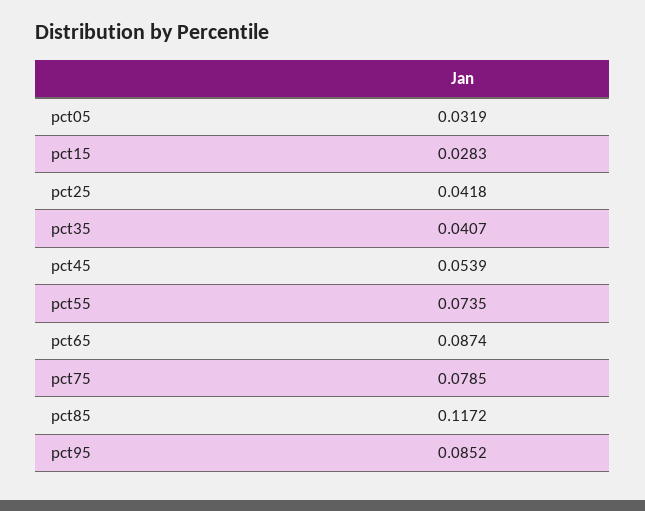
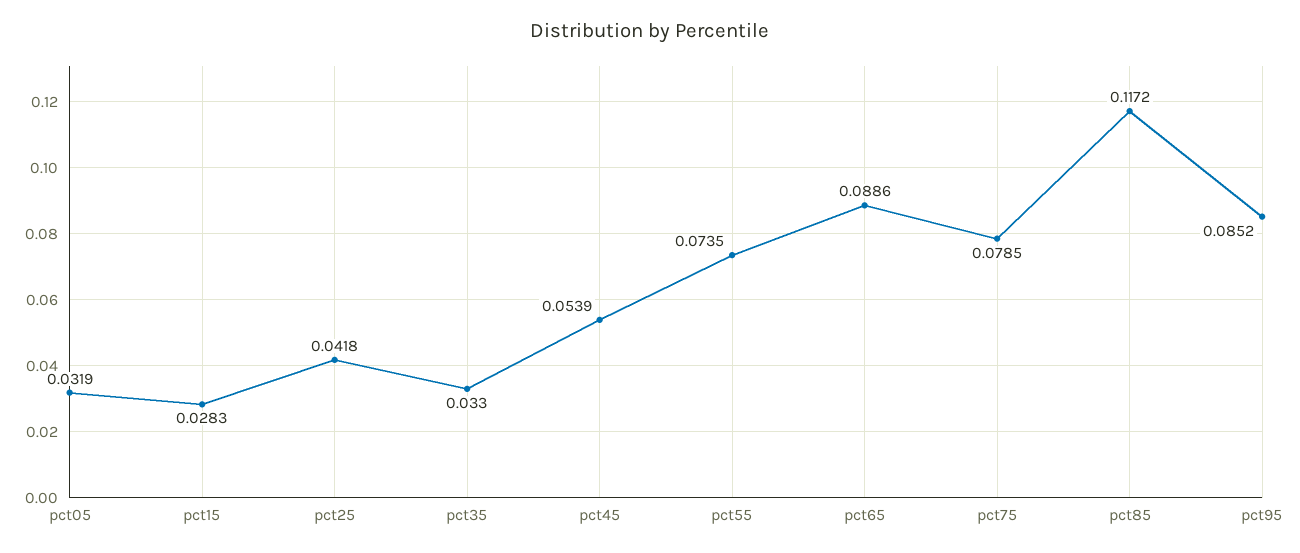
  {
    "pct05": 0.0319,
    "pct15": 0.0283,
    "pct25": 0.0418,
-   "pct35": 0.0407,
+   "pct35": 0.033,
    "pct45": 0.0539,
    "pct55": 0.0735,
-   "pct65": 0.0874,
+   "pct65": 0.0886,
    "pct75": 0.0785,
    "pct85": 0.1172,
    "pct95": 0.0852
  }

